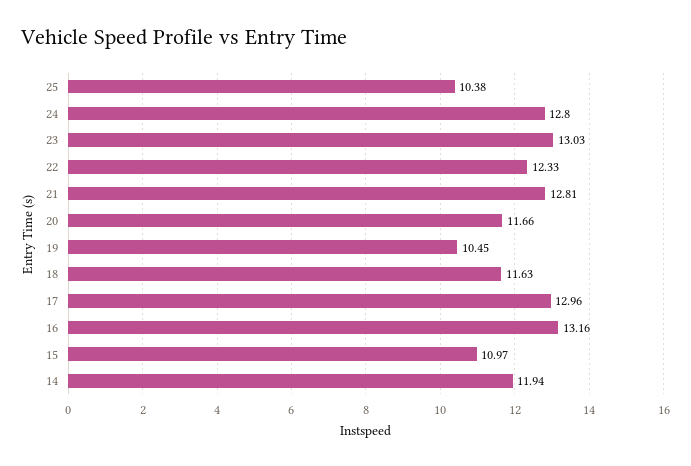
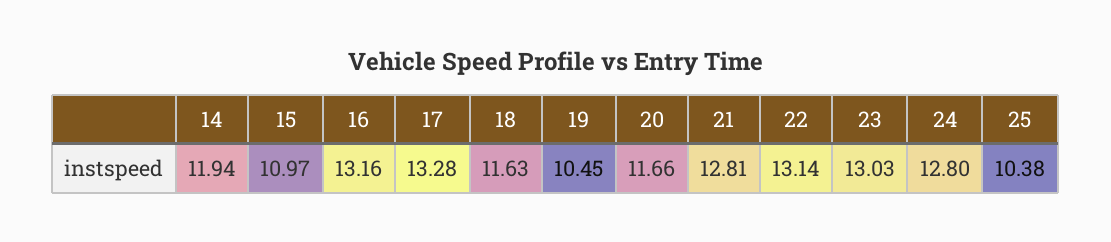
  {
    "25": 10.38,
    "24": 12.8,
    "23": 13.03,
-   "22": 12.33,
+   "22": 13.14,
    "21": 12.81,
    "20": 11.66,
    "19": 10.45,
    "18": 11.63,
-   "17": 12.96,
+   "17": 13.28,
    "16": 13.16,
    "15": 10.97,
    "14": 11.94
  }

